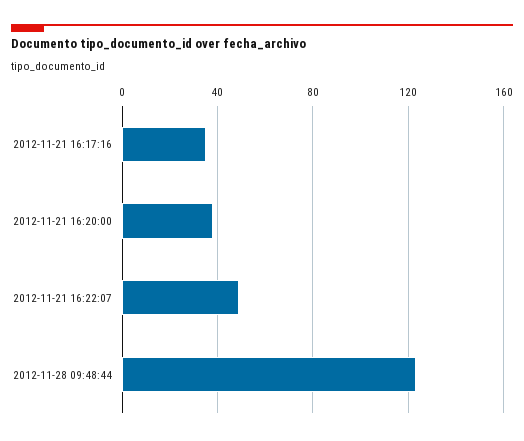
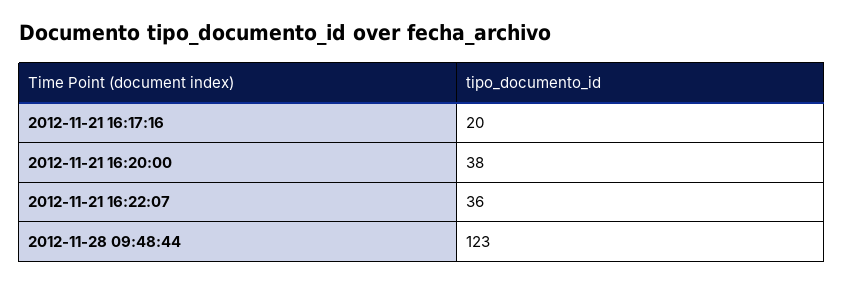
  {
-   "2012-11-21 16:17:16": 35,
+   "2012-11-21 16:17:16": 20,
    "2012-11-21 16:20:00": 38,
-   "2012-11-21 16:22:07": 50,
+   "2012-11-21 16:22:07": 36,
    "2012-11-28 09:48:44": 123
  }

